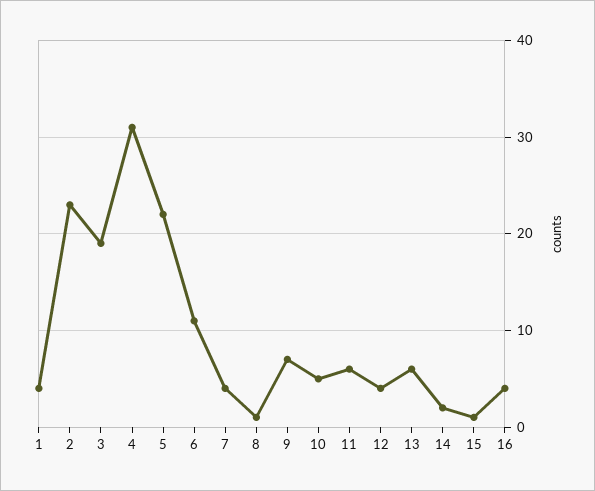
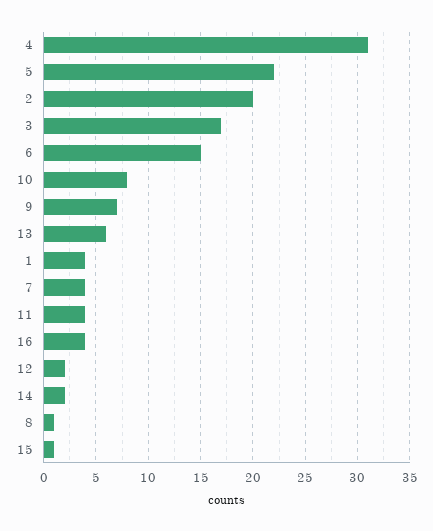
  {
    "1": 4,
-   "2": 23,
+   "2": 20,
-   "3": 19,
+   "3": 17,
    "4": 31,
    "5": 22,
-   "6": 11,
+   "6": 15,
    "7": 4,
    "8": 1,
    "9": 7,
-   "10": 5,
+   "10": 8,
-   "11": 6,
+   "11": 4,
-   "12": 4,
+   "12": 2,
    "13": 6,
    "14": 2,
    "15": 1,
    "16": 4
  }

